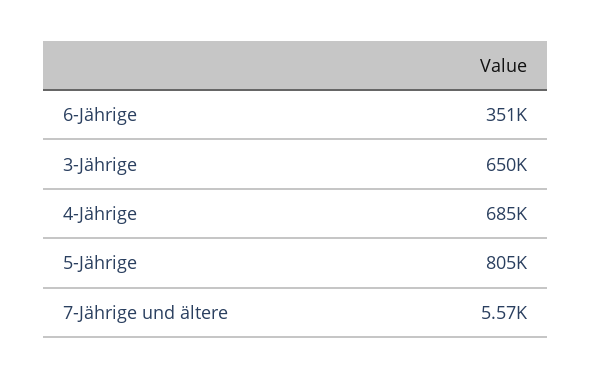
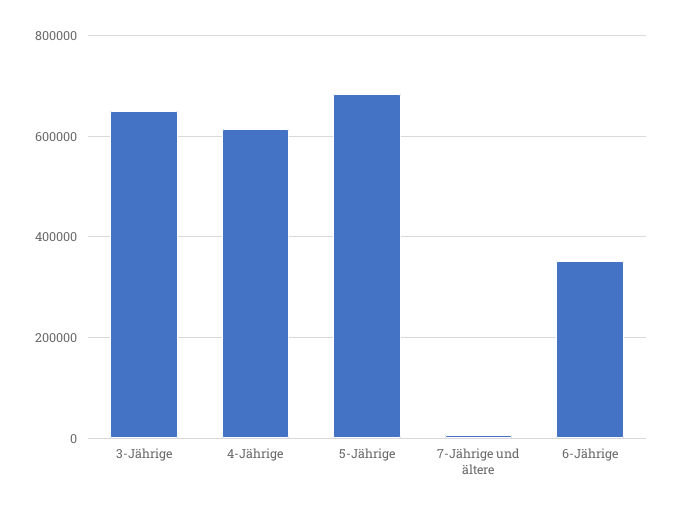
  {
    "6-Jährige": 351000,
    "3-Jährige": 650000,
-   "4-Jährige": 685000,
+   "4-Jährige": 620000,
-   "5-Jährige": 805000,
+   "5-Jährige": 680000,
    "7-Jährige und ältere": 5570
  }

